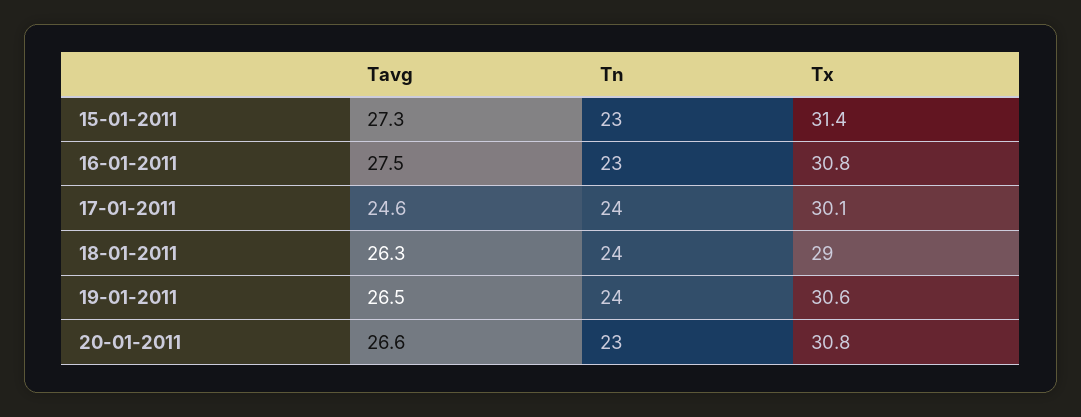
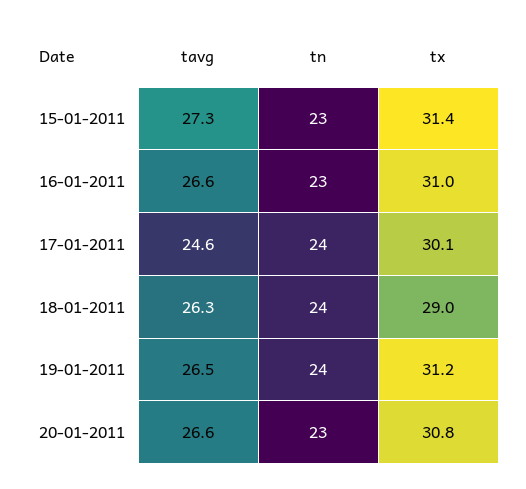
  {
    "Tavg": {
      "15-01-2011": 27.3,
-     "16-01-2011": 27.5,
+     "16-01-2011": 26.6,
      "17-01-2011": 24.6,
      "18-01-2011": 26.3,
      "19-01-2011": 26.5,
      "20-01-2011": 26.6
    },
    "Tn": {
      "15-01-2011": 23,
      "16-01-2011": 23,
      "17-01-2011": 24,
      "18-01-2011": 24,
      "19-01-2011": 24,
      "20-01-2011": 23
    },
    "Tx": {
      "15-01-2011": 31.4,
-     "16-01-2011": 30.8,
+     "16-01-2011": 31,
      "17-01-2011": 30.1,
      "18-01-2011": 29,
-     "19-01-2011": 30.6,
+     "19-01-2011": 31.2,
      "20-01-2011": 30.8
    }
  }

